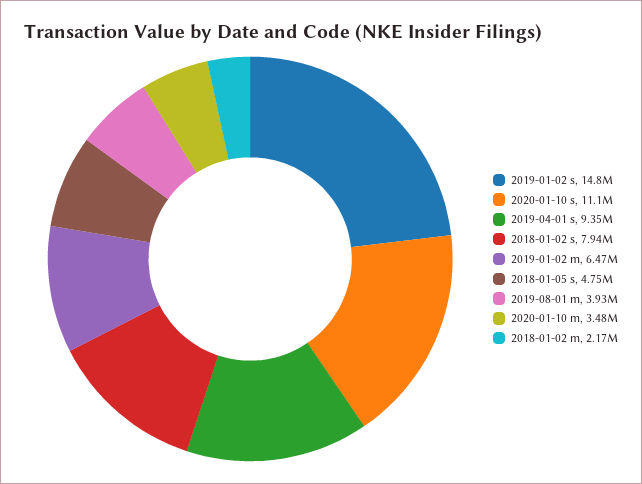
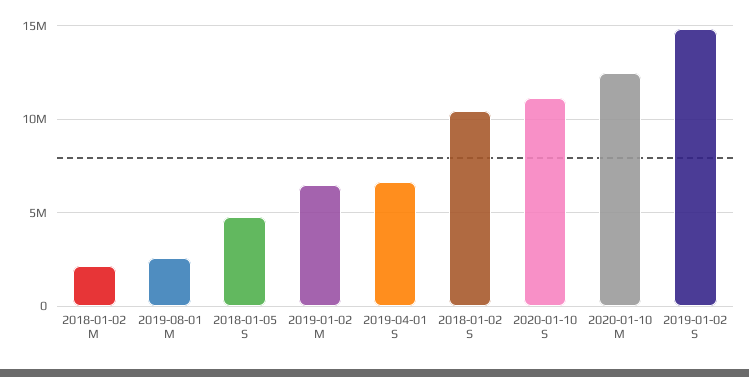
  {
    "2019-01-02 s": 14800000,
    "2020-01-10 s": 11100000,
-   "2019-04-01 s": 9350000,
+   "2019-04-01 s": 6500000,
-   "2018-01-02 s": 7940000,
+   "2018-01-02 s": 10500000,
    "2019-01-02 m": 6470000,
    "2018-01-05 s": 4750000,
-   "2019-08-01 m": 3930000,
+   "2019-08-01 m": 2500000,
-   "2020-01-10 m": 3480000,
+   "2020-01-10 m": 12500000,
    "2018-01-02 m": 2170000
  }

